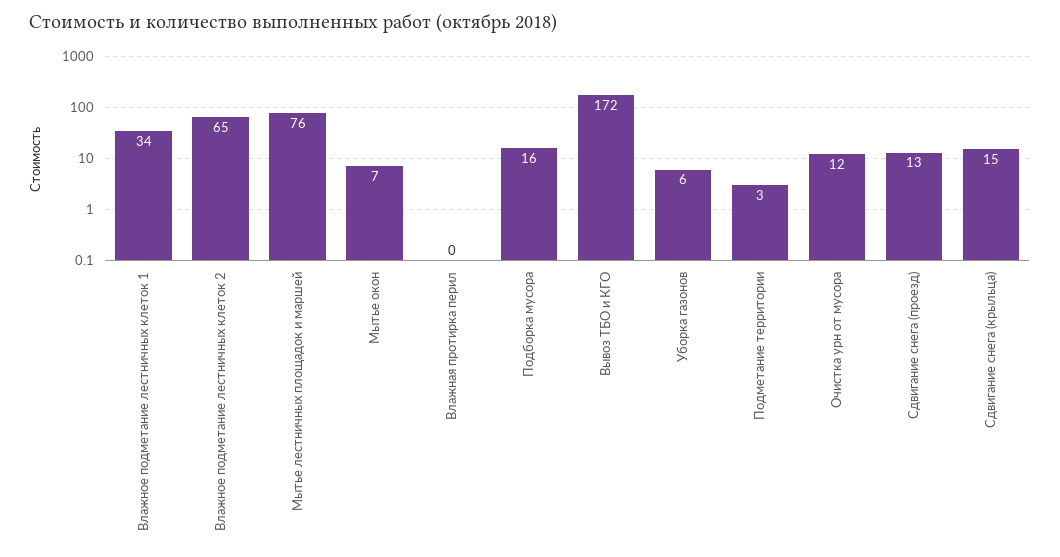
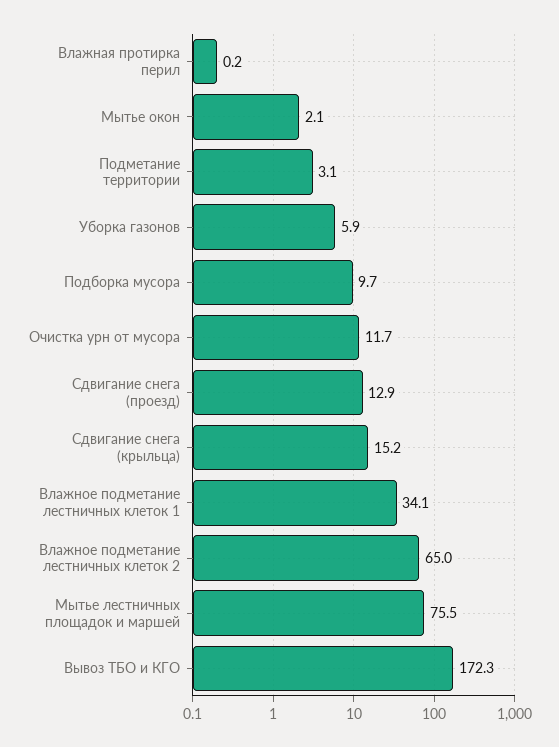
  {
    "Влажное подметание лестничных клеток 1": 34.1,
    "Влажное подметание лестничных клеток 2": 65,
    "Мытье лестничных площадок и маршей": 75.5,
-   "Мытье окон": 7,
+   "Мытье окон": 2.1,
    "Влажная протирка перил": 0.2,
-   "Подборка мусора": 16,
+   "Подборка мусора": 9.7,
    "Вывоз ТБО и КГО": 172.3,
    "Уборка газонов": 5.9,
    "Подметание территории": 3.1,
    "Очистка урн от мусора": 11.7,
    "Сдвигание снега (проезд)": 12.9,
    "Сдвигание снега (крыльца)": 15.2
  }

